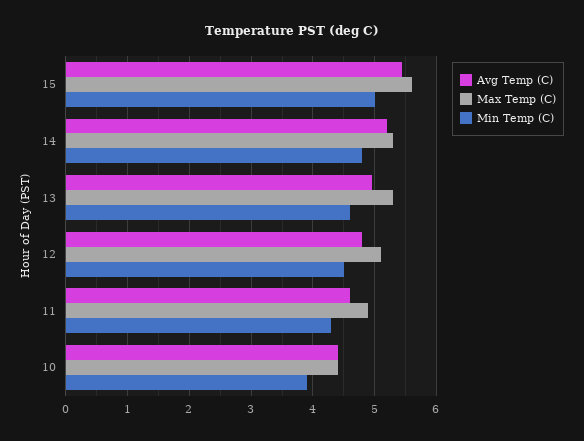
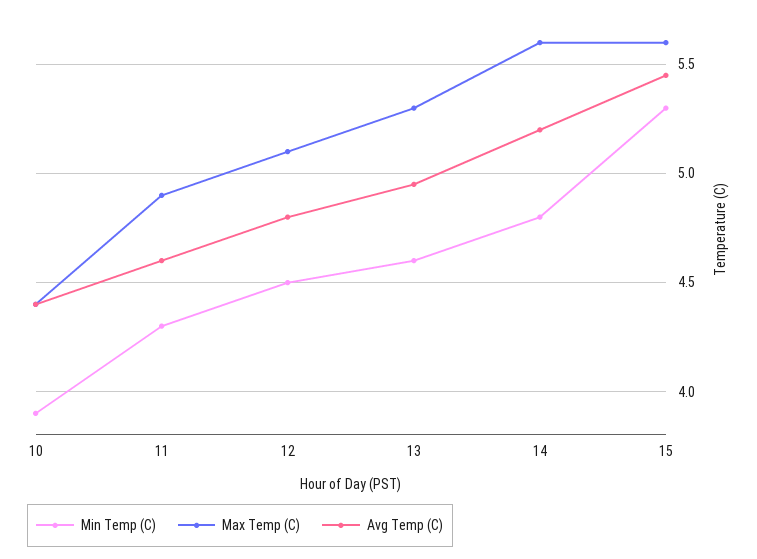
  {
    "Avg Temp (C)": {
      "15": 5.45,
      "14": 5.2,
      "13": 4.95,
      "12": 4.8,
      "11": 4.6,
      "10": 4.4
    },
    "Max Temp (C)": {
      "15": 5.6,
-     "14": 5.3,
+     "14": 5.6,
      "13": 5.3,
      "12": 5.1,
      "11": 4.9,
      "10": 4.4
    },
    "Min Temp (C)": {
-     "15": 5,
+     "15": 5.3,
      "14": 4.8,
      "13": 4.6,
      "12": 4.5,
      "11": 4.3,
      "10": 3.9
    }
  }

